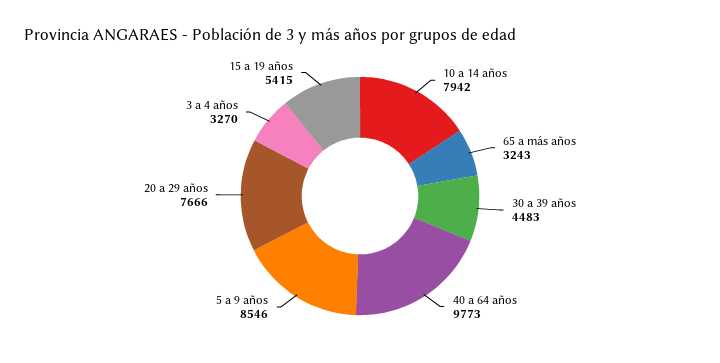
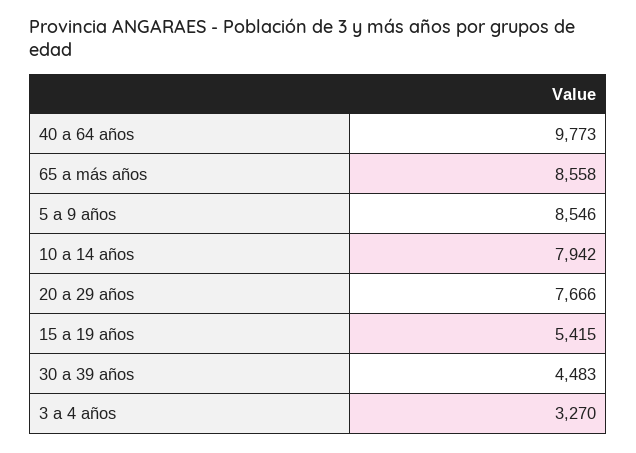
  {
    "10 a 14 años": 7942,
-   "65 a más años": 3243,
+   "65 a más años": 8558,
    "30 a 39 años": 4483,
    "40 a 64 años": 9773,
    "5 a 9 años": 8546,
    "20 a 29 años": 7666,
    "3 a 4 años": 3270,
    "15 a 19 años": 5415
  }

